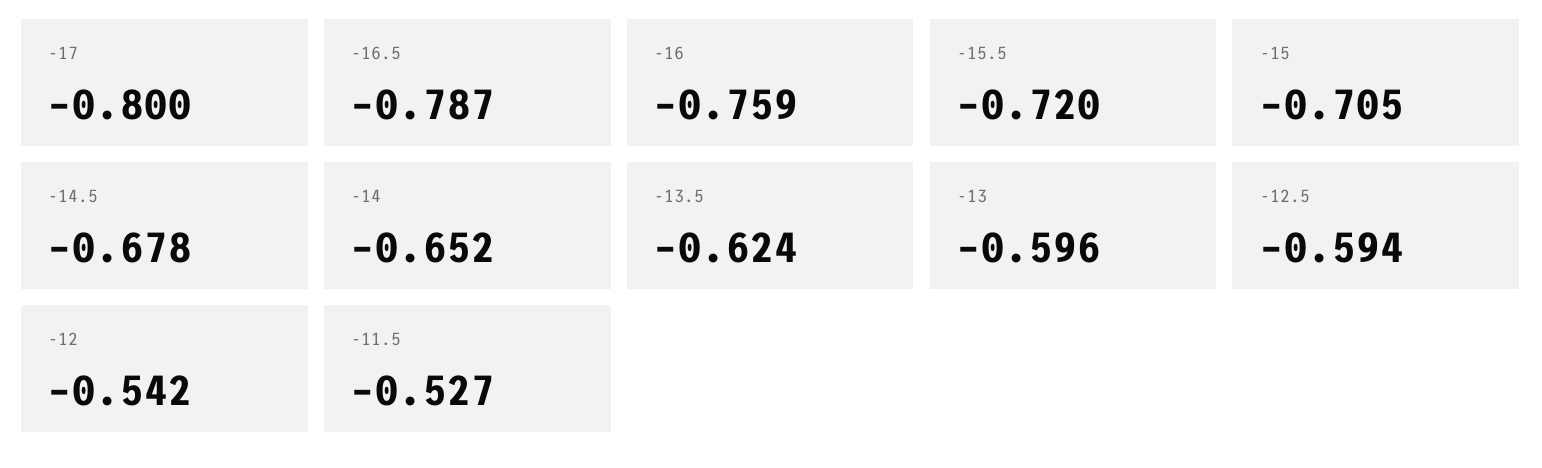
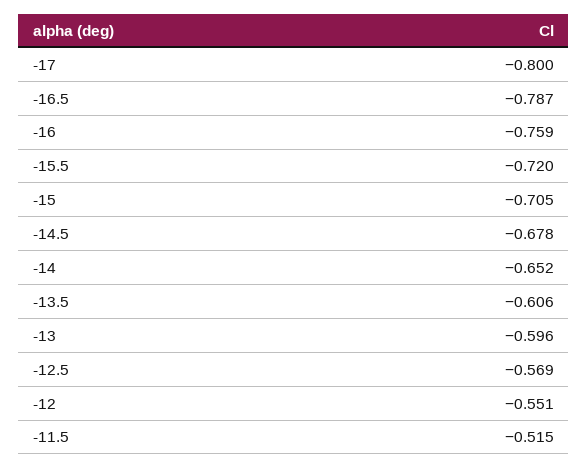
  {
    "-17": -0.8,
    "-16.5": -0.787,
    "-16": -0.759,
    "-15.5": -0.72,
    "-15": -0.705,
    "-14.5": -0.678,
    "-14": -0.652,
-   "-13.5": -0.624,
+   "-13.5": -0.606,
    "-13": -0.596,
-   "-12.5": -0.594,
+   "-12.5": -0.569,
-   "-12": -0.542,
+   "-12": -0.551,
-   "-11.5": -0.527
+   "-11.5": -0.515
  }

